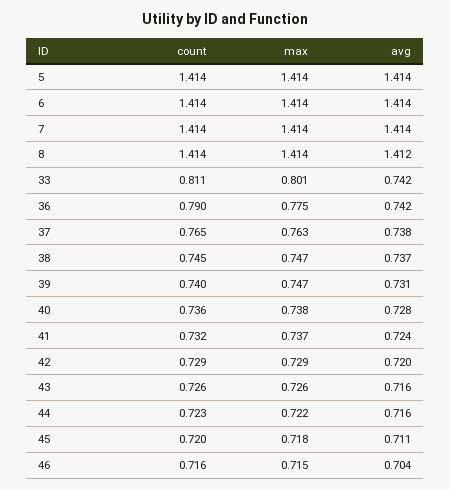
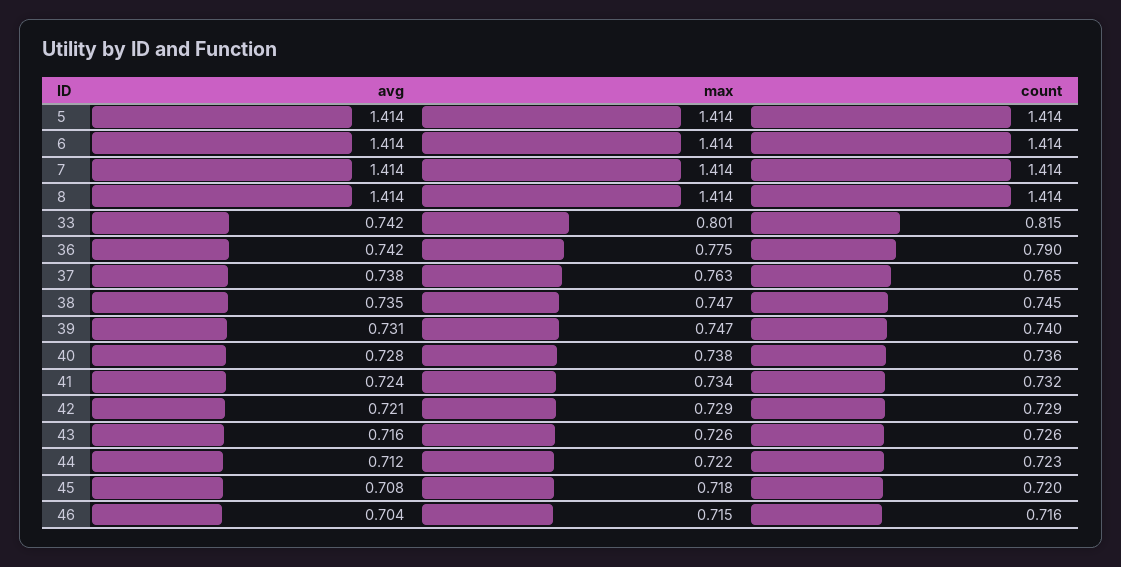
  {
    "count": {
      "5": 1.414,
      "6": 1.414,
      "7": 1.414,
      "8": 1.414,
-     "33": 0.811,
+     "33": 0.815,
      "36": 0.79,
      "37": 0.765,
      "38": 0.745,
      "39": 0.74,
      "40": 0.736,
      "41": 0.732,
      "42": 0.729,
      "43": 0.726,
      "44": 0.723,
      "45": 0.72,
      "46": 0.716
    },
    "max": {
      "5": 1.414,
      "6": 1.414,
      "7": 1.414,
      "8": 1.414,
      "33": 0.801,
      "36": 0.775,
      "37": 0.763,
      "38": 0.747,
      "39": 0.747,
      "40": 0.738,
-     "41": 0.737,
+     "41": 0.734,
      "42": 0.729,
      "43": 0.726,
      "44": 0.722,
      "45": 0.718,
      "46": 0.715
    },
    "avg": {
      "5": 1.414,
      "6": 1.414,
      "7": 1.414,
-     "8": 1.412,
+     "8": 1.414,
      "33": 0.742,
      "36": 0.742,
      "37": 0.738,
-     "38": 0.737,
+     "38": 0.735,
      "39": 0.731,
      "40": 0.728,
      "41": 0.724,
-     "42": 0.72,
+     "42": 0.721,
      "43": 0.716,
-     "44": 0.716,
+     "44": 0.712,
-     "45": 0.711,
+     "45": 0.708,
      "46": 0.704
    }
  }

